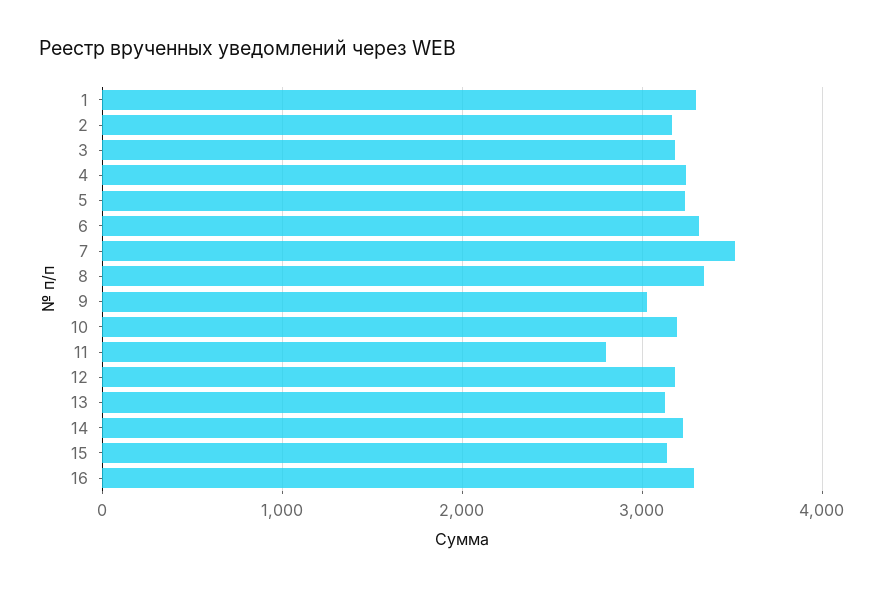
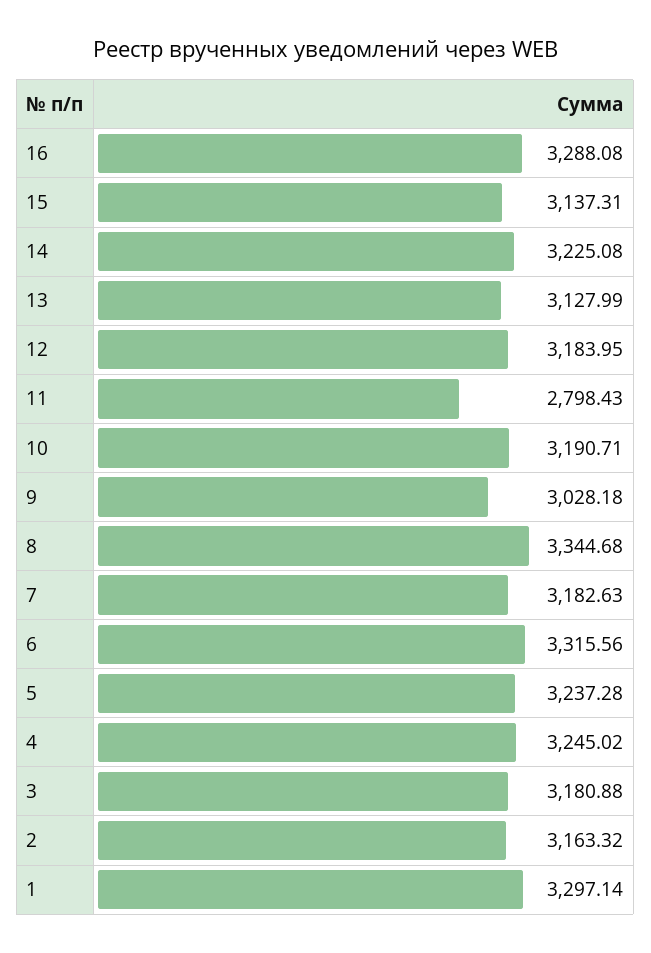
  {
    "1": 3297.14,
    "2": 3163.32,
    "3": 3180.88,
    "4": 3245.02,
    "5": 3237.28,
    "6": 3315.56,
-   "7": 3500,
+   "7": 3182.63,
    "8": 3344.68,
    "9": 3028.18,
    "10": 3190.71,
    "11": 2798.43,
    "12": 3183.95,
    "13": 3127.99,
    "14": 3225.08,
    "15": 3137.31,
    "16": 3288.08
  }

